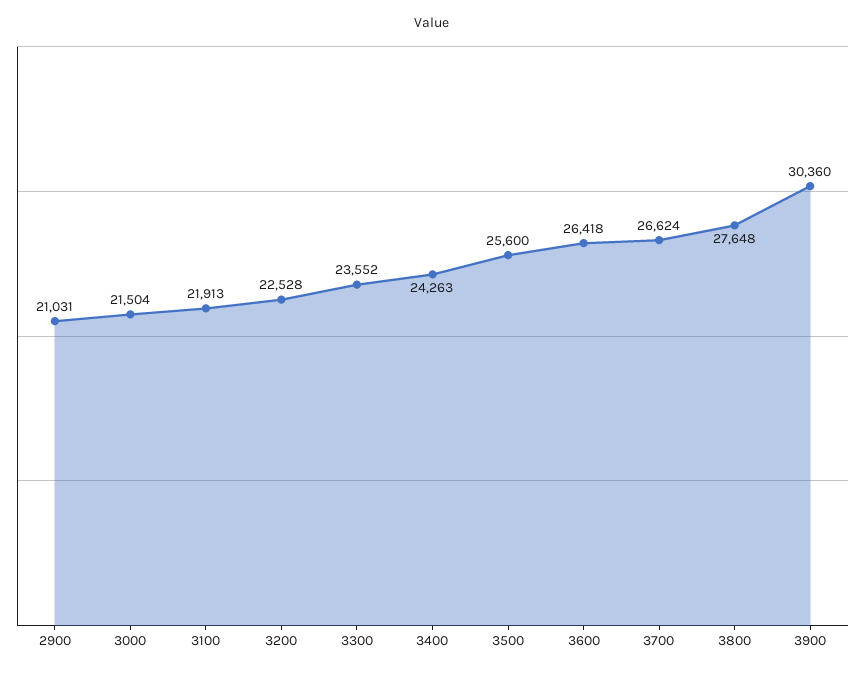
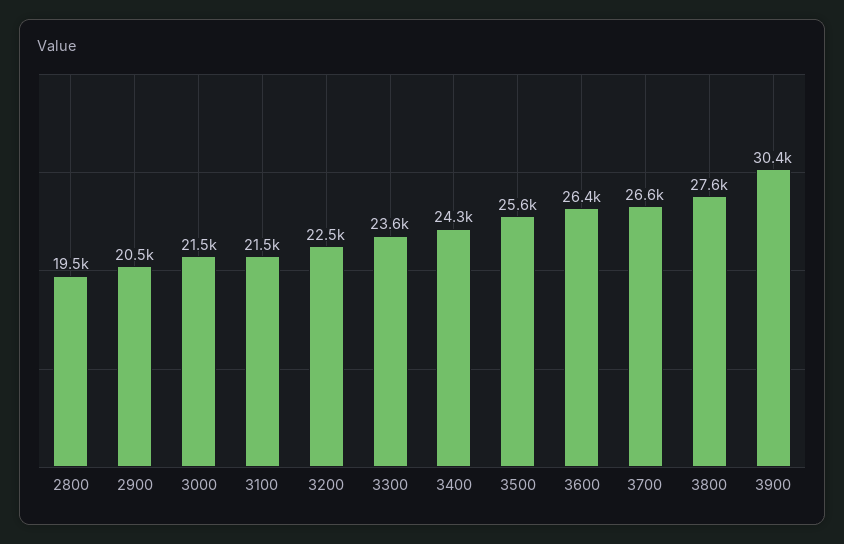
  {
-   "2900": 21031,
+   "2900": 20500,
    "3000": 21504,
-   "3100": 21913,
+   "3100": 21500,
    "3200": 22528,
    "3300": 23552,
    "3400": 24263,
    "3500": 25600,
    "3600": 26418,
    "3700": 26624,
    "3800": 27648,
-   "3900": 30360
+   "3900": 30360,
+   "2800": 19500
  }

